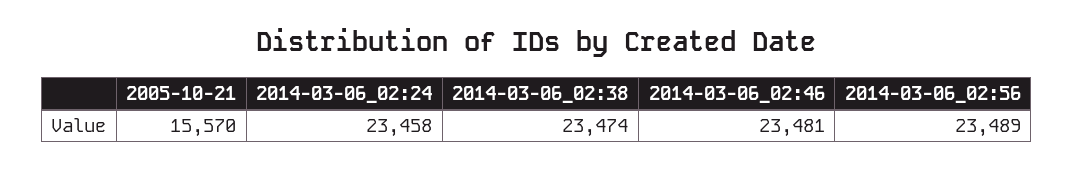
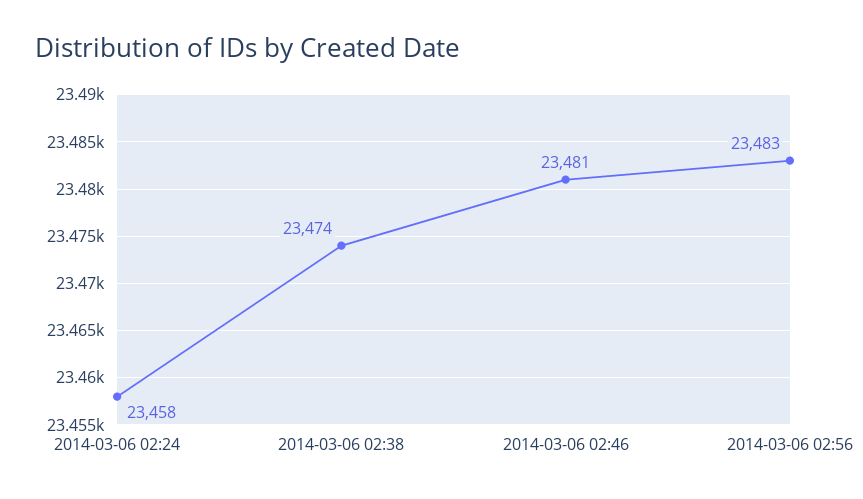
  {
-   "2005-10-21": 15570,
    "2014-03-06_02:24": 23458,
    "2014-03-06_02:38": 23474,
    "2014-03-06_02:46": 23481,
-   "2014-03-06_02:56": 23489
+   "2014-03-06_02:56": 23483
  }

